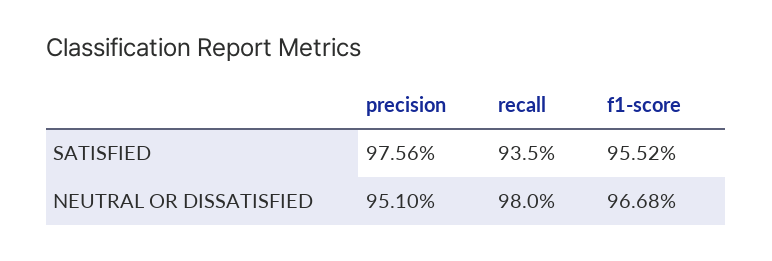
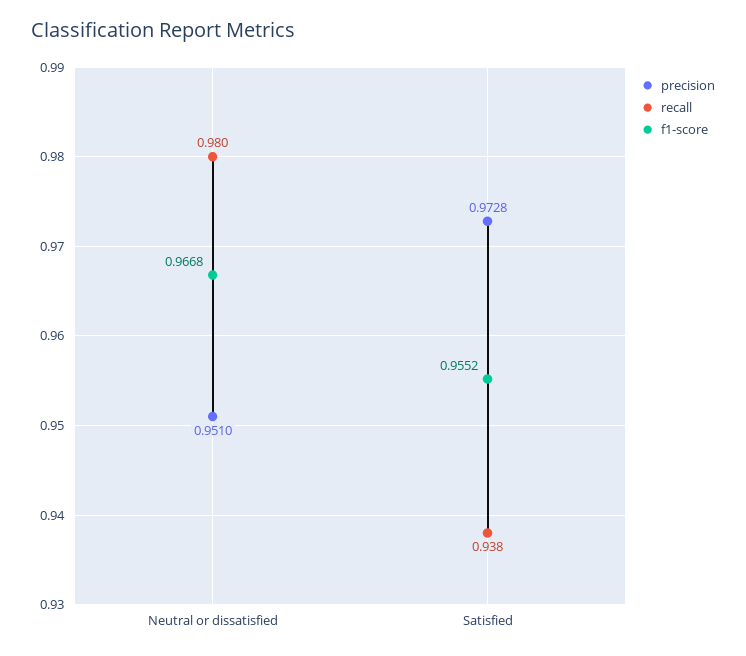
  {
    "precision": {
-     "SATISFIED": 0.9756,
+     "SATISFIED": 0.9728,
      "NEUTRAL OR DISSATISFIED": 0.951
    },
    "recall": {
-     "SATISFIED": 0.935,
+     "SATISFIED": 0.938,
      "NEUTRAL OR DISSATISFIED": 0.98
    },
    "f1-score": {
      "SATISFIED": 0.9552,
      "NEUTRAL OR DISSATISFIED": 0.9668
    }
  }

